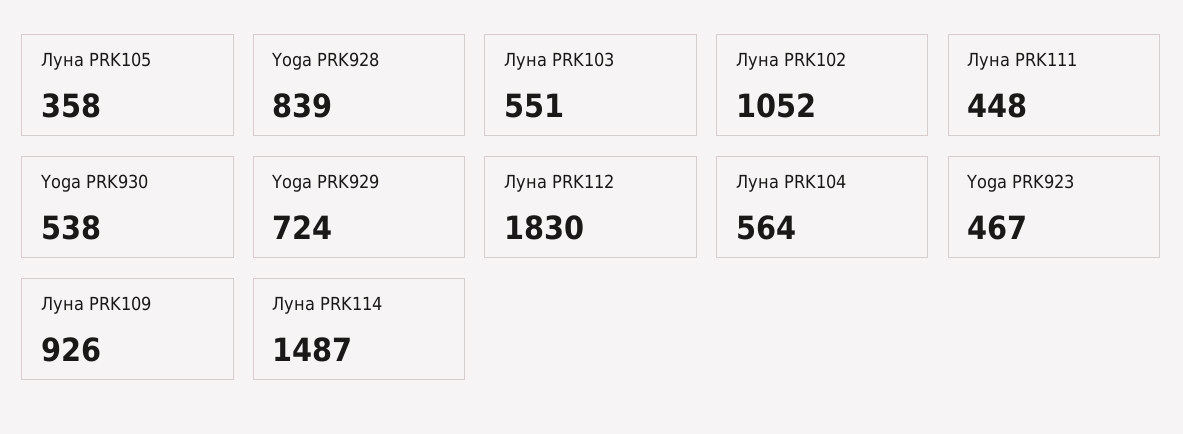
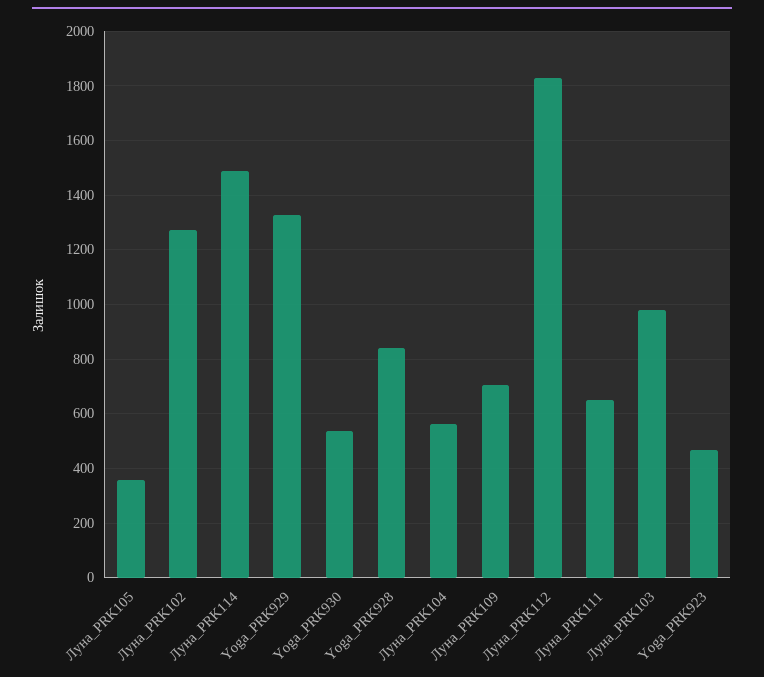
  {
    "Луна PRK105": 358,
    "Yoga PRK928": 839,
-   "Луна PRK103": 551,
+   "Луна PRK103": 975,
-   "Луна PRK102": 1052,
+   "Луна PRK102": 1275,
-   "Луна PRK111": 448,
+   "Луна PRK111": 650,
    "Yoga PRK930": 538,
-   "Yoga PRK929": 724,
+   "Yoga PRK929": 1325,
    "Луна PRK112": 1830,
    "Луна PRK104": 564,
    "Yoga PRK923": 467,
-   "Луна PRK109": 926,
+   "Луна PRK109": 700,
    "Луна PRK114": 1487
  }

